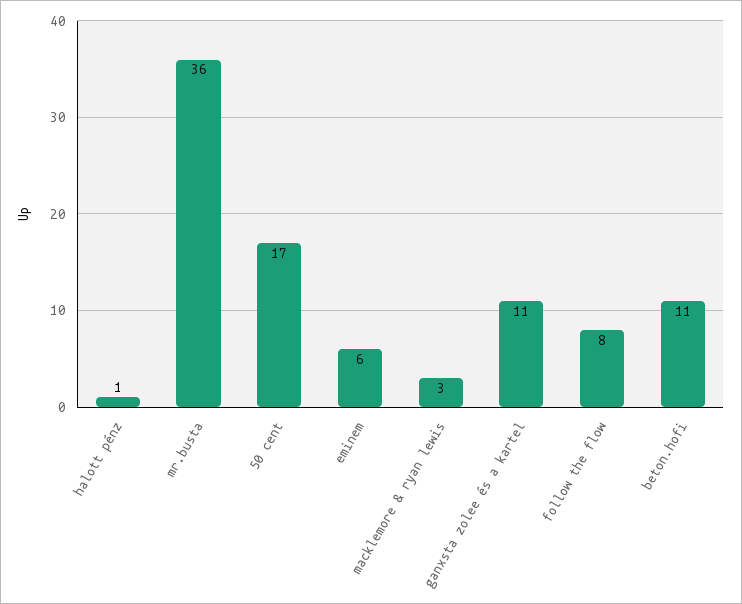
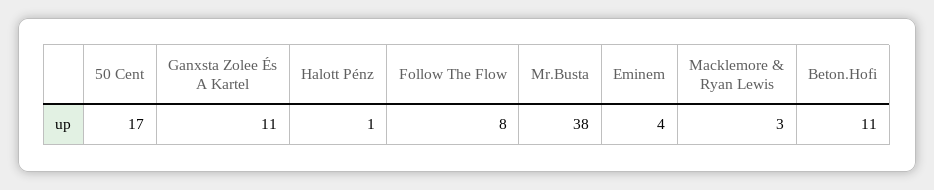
  {
    "halott pénz": 1,
-   "mr.busta": 36,
+   "mr.busta": 38,
    "50 cent": 17,
-   "eminem": 6,
+   "eminem": 4,
    "macklemore & ryan lewis": 3,
    "ganxsta zolee és a kartel": 11,
    "follow the flow": 8,
    "beton.hofi": 11
  }

